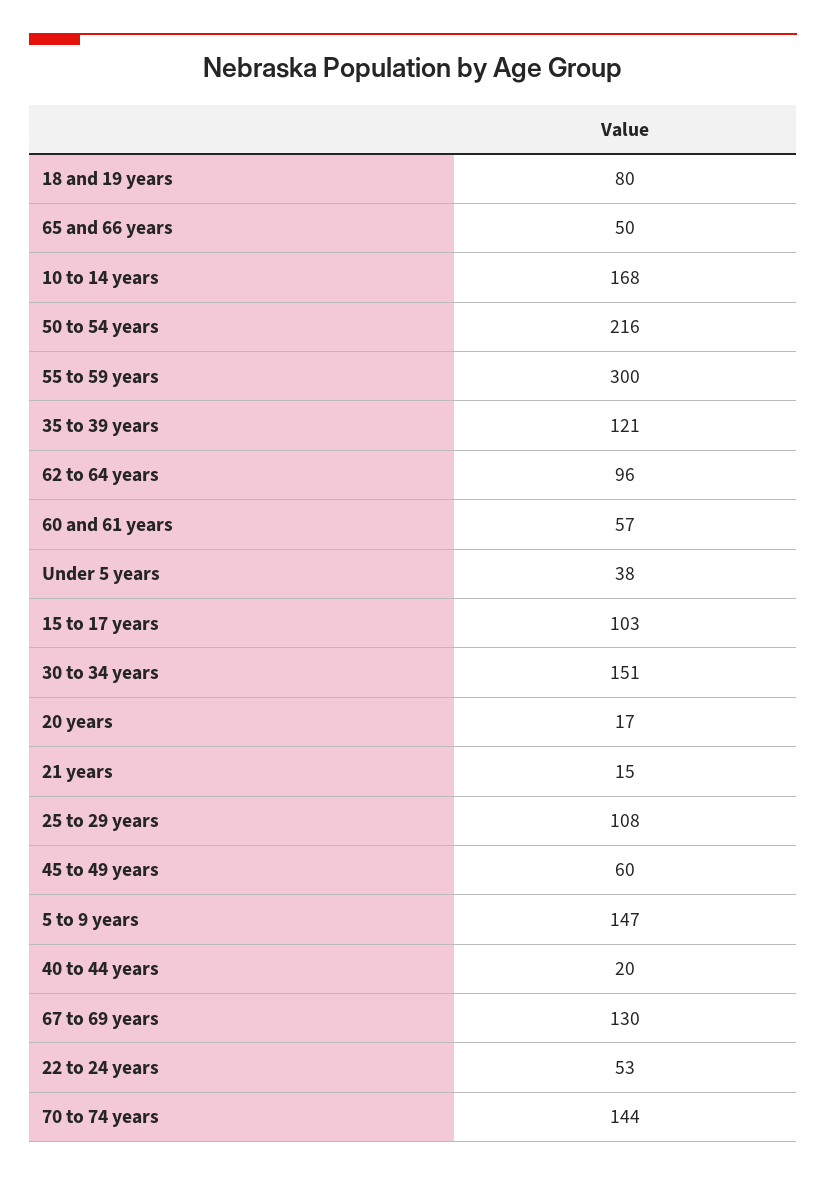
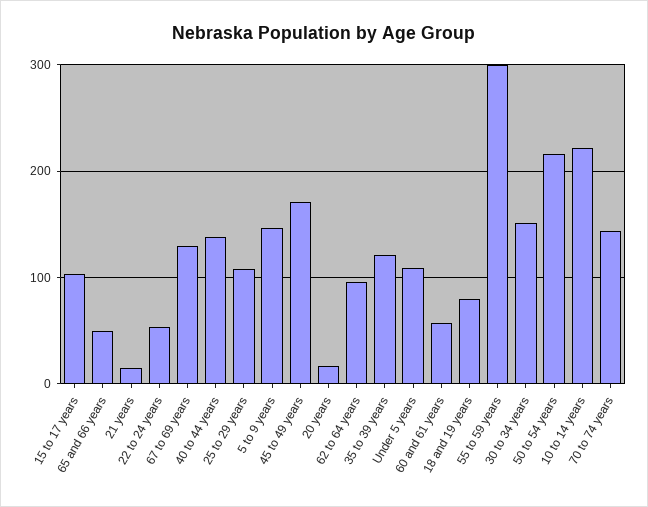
  {
    "18 and 19 years": 80,
    "65 and 66 years": 50,
-   "10 to 14 years": 168,
+   "10 to 14 years": 220,
    "50 to 54 years": 216,
    "55 to 59 years": 300,
    "35 to 39 years": 121,
    "62 to 64 years": 96,
    "60 and 61 years": 57,
-   "Under 5 years": 38,
+   "Under 5 years": 110,
    "15 to 17 years": 103,
    "30 to 34 years": 151,
    "20 years": 17,
    "21 years": 15,
    "25 to 29 years": 108,
-   "45 to 49 years": 60,
+   "45 to 49 years": 170,
    "5 to 9 years": 147,
-   "40 to 44 years": 20,
+   "40 to 44 years": 140,
    "67 to 69 years": 130,
    "22 to 24 years": 53,
    "70 to 74 years": 144
  }

